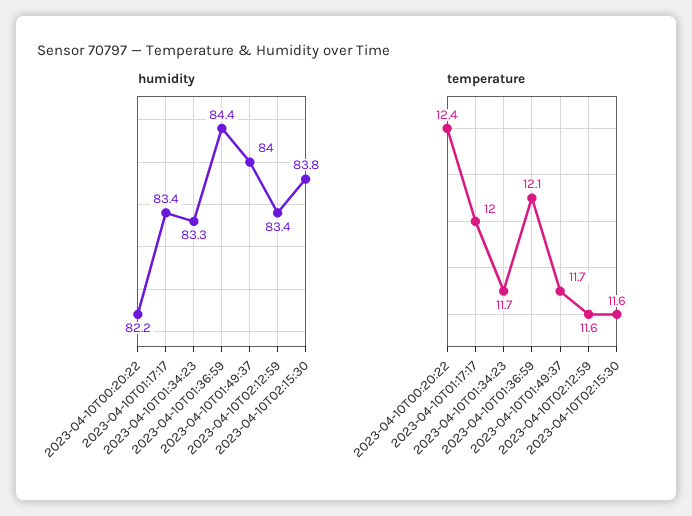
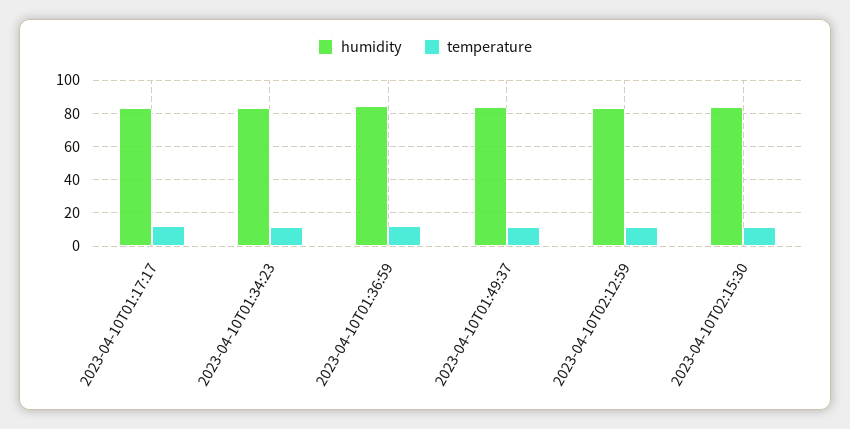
  {
    "humidity": {
-     "2023-04-10T00:20:22": 82.2,
      "2023-04-10T01:17:17": 83.4,
      "2023-04-10T01:34:23": 83.3,
      "2023-04-10T01:36:59": 84.4,
      "2023-04-10T01:49:37": 84,
      "2023-04-10T02:12:59": 83.4,
      "2023-04-10T02:15:30": 83.8
    },
    "temperature": {
-     "2023-04-10T00:20:22": 12.4,
      "2023-04-10T01:17:17": 12,
      "2023-04-10T01:34:23": 11.7,
      "2023-04-10T01:36:59": 12.1,
      "2023-04-10T01:49:37": 11.7,
      "2023-04-10T02:12:59": 11.6,
      "2023-04-10T02:15:30": 11.6
    }
  }

